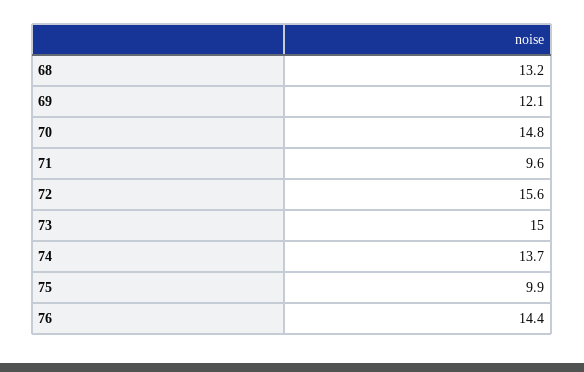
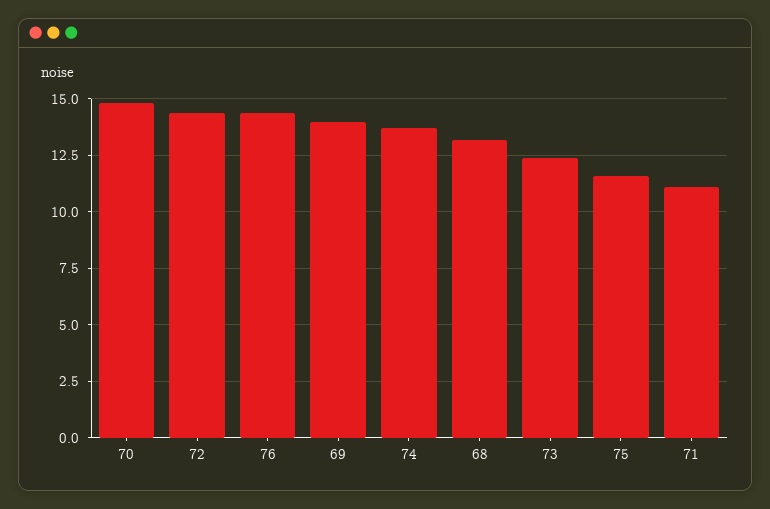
  {
    "68": 13.2,
-   "69": 12.1,
+   "69": 14,
    "70": 14.8,
-   "71": 9.6,
+   "71": 11,
-   "72": 15.6,
+   "72": 14.5,
-   "73": 15,
+   "73": 12.5,
    "74": 13.7,
-   "75": 9.9,
+   "75": 11.5,
    "76": 14.4
  }

